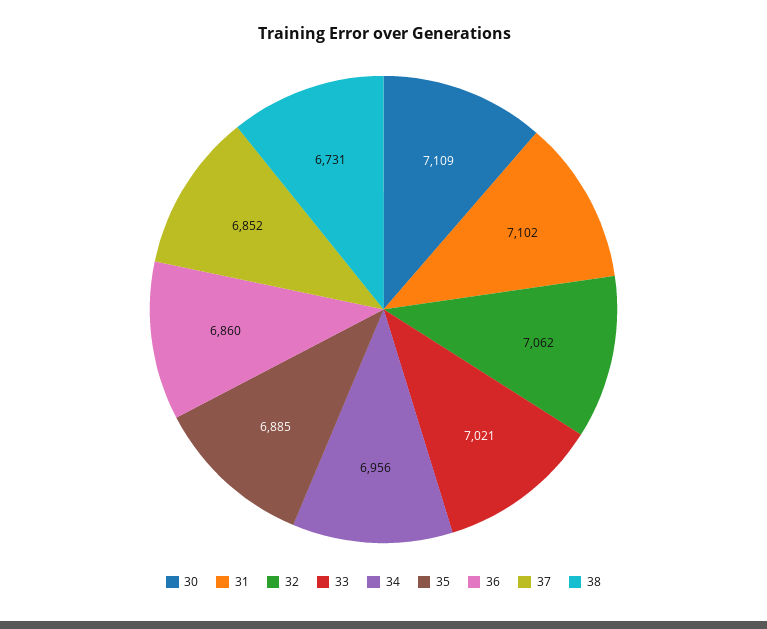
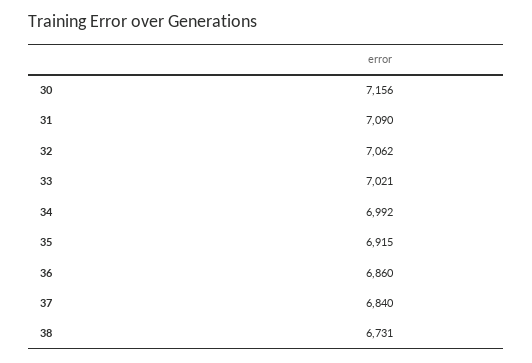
  {
-   "30": 7109,
+   "30": 7156,
-   "31": 7102,
+   "31": 7090,
    "32": 7062,
    "33": 7021,
-   "34": 6956,
+   "34": 6992,
-   "35": 6885,
+   "35": 6915,
    "36": 6860,
-   "37": 6852,
+   "37": 6840,
    "38": 6731
  }

